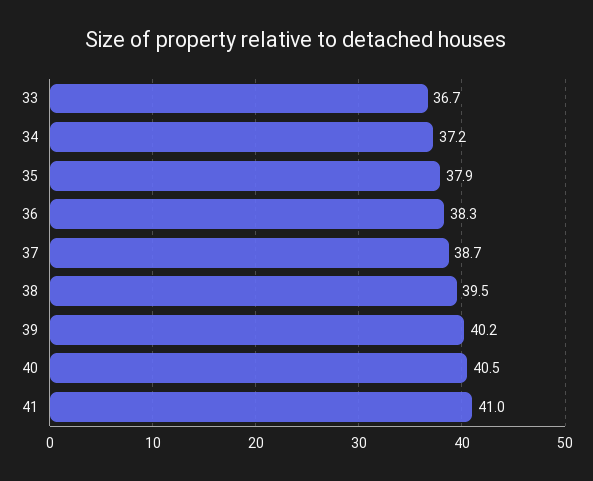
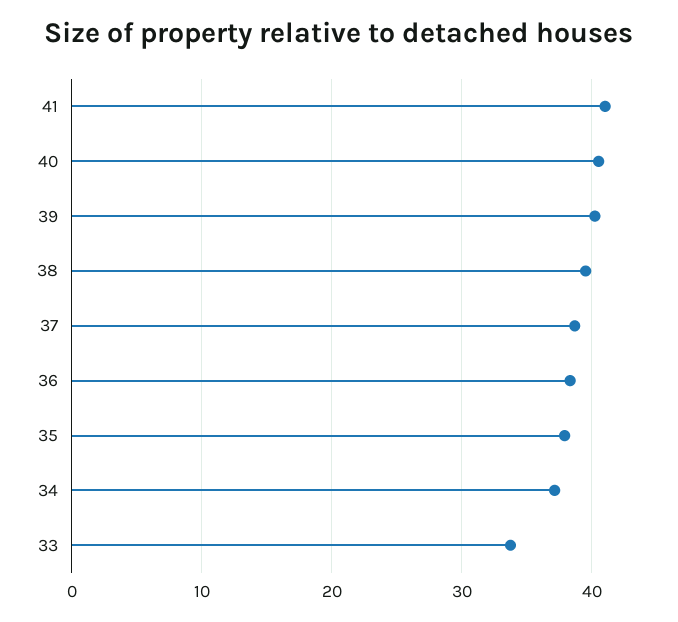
  {
-   "33": 36.7,
+   "33": 34,
    "34": 37.2,
    "35": 37.9,
    "36": 38.3,
    "37": 38.7,
    "38": 39.5,
    "39": 40.2,
    "40": 40.5,
    "41": 41
  }

